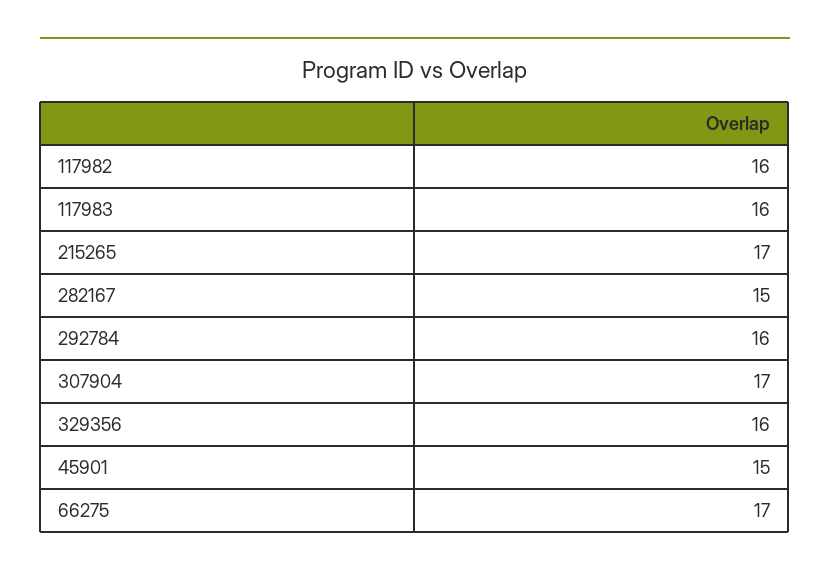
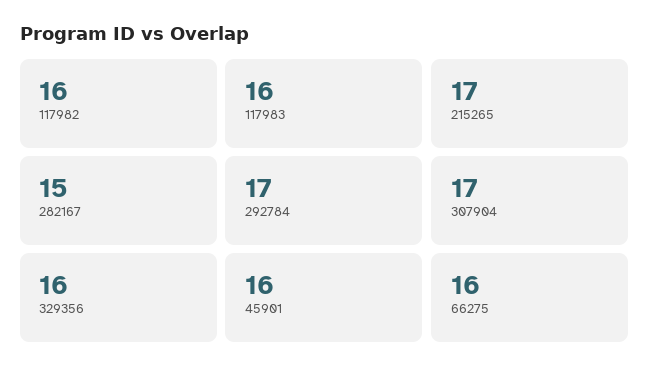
  {
    "117982": 16,
    "117983": 16,
    "215265": 17,
    "282167": 15,
-   "292784": 16,
+   "292784": 17,
    "307904": 17,
    "329356": 16,
-   "45901": 15,
+   "45901": 16,
-   "66275": 17
+   "66275": 16
  }

